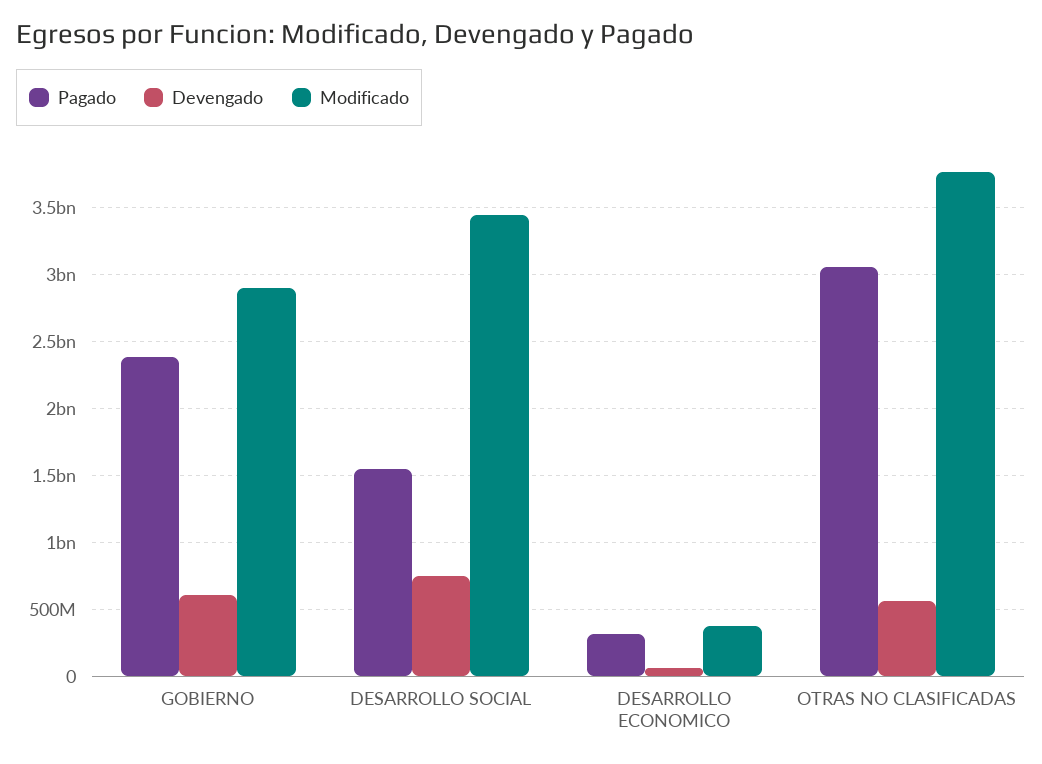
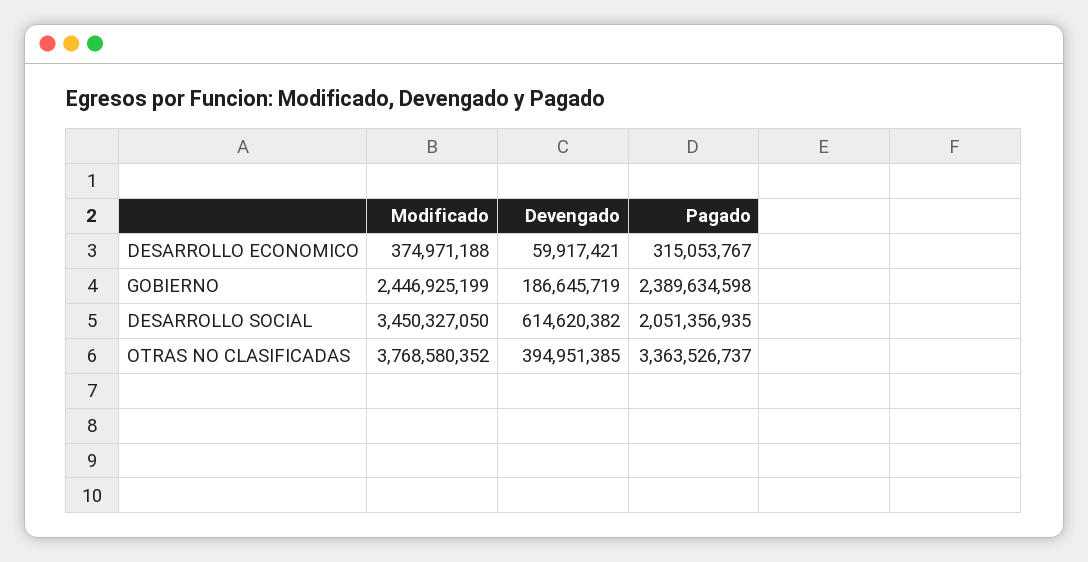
  {
    "Pagado": {
      "GOBIERNO": 2389634598,
-     "DESARROLLO SOCIAL": 1550000000,
+     "DESARROLLO SOCIAL": 2051356935,
      "DESARROLLO ECONOMICO": 315053767,
-     "OTRAS NO CLASIFICADAS": 3050000000
+     "OTRAS NO CLASIFICADAS": 3363526737
    },
    "Devengado": {
-     "GOBIERNO": 600000000,
+     "GOBIERNO": 186645719,
-     "DESARROLLO SOCIAL": 750000000,
+     "DESARROLLO SOCIAL": 614620382,
      "DESARROLLO ECONOMICO": 59917421,
-     "OTRAS NO CLASIFICADAS": 550000000
+     "OTRAS NO CLASIFICADAS": 394951385
    },
    "Modificado": {
-     "GOBIERNO": 2900000000,
+     "GOBIERNO": 2446925199,
      "DESARROLLO SOCIAL": 3450327050,
      "DESARROLLO ECONOMICO": 374971188,
      "OTRAS NO CLASIFICADAS": 3768580352
    }
  }

